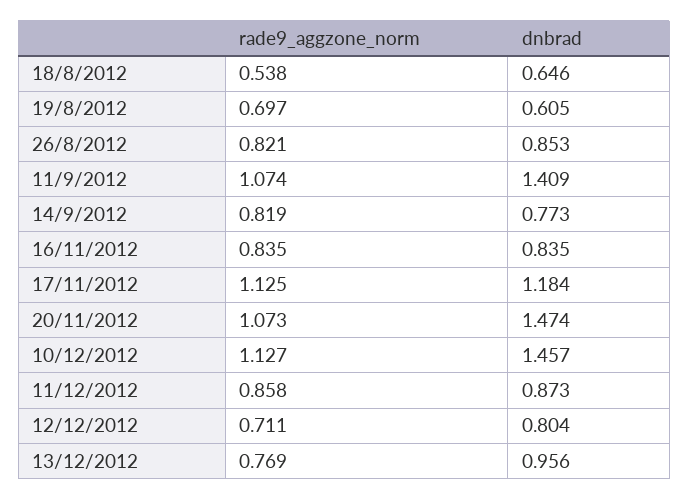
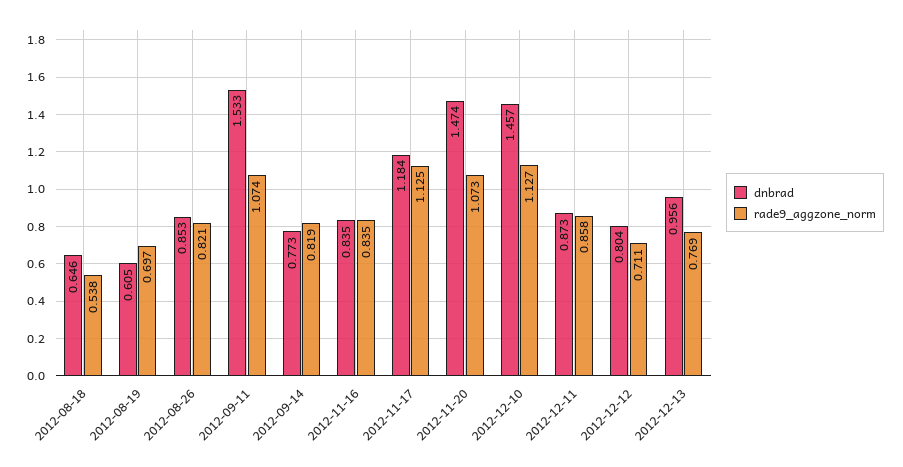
  {
    "rade9_aggzone_norm": {
      "18/8/2012": 0.538,
      "19/8/2012": 0.697,
      "26/8/2012": 0.821,
      "11/9/2012": 1.074,
      "14/9/2012": 0.819,
      "16/11/2012": 0.835,
      "17/11/2012": 1.125,
      "20/11/2012": 1.073,
      "10/12/2012": 1.127,
      "11/12/2012": 0.858,
      "12/12/2012": 0.711,
      "13/12/2012": 0.769
    },
    "dnbrad": {
      "18/8/2012": 0.646,
      "19/8/2012": 0.605,
      "26/8/2012": 0.853,
-     "11/9/2012": 1.409,
+     "11/9/2012": 1.533,
      "14/9/2012": 0.773,
      "16/11/2012": 0.835,
      "17/11/2012": 1.184,
      "20/11/2012": 1.474,
      "10/12/2012": 1.457,
      "11/12/2012": 0.873,
      "12/12/2012": 0.804,
      "13/12/2012": 0.956
    }
  }

